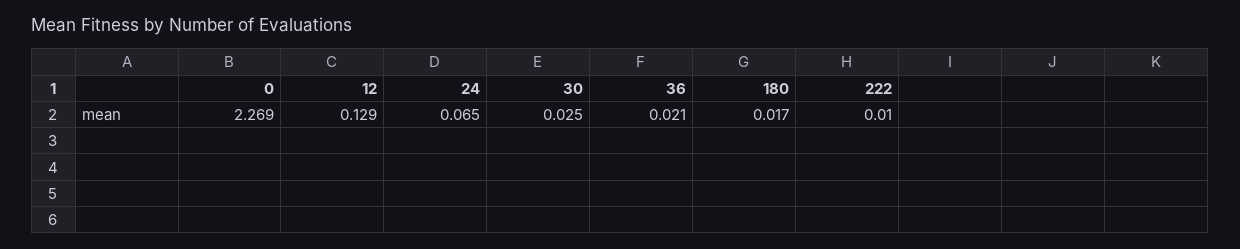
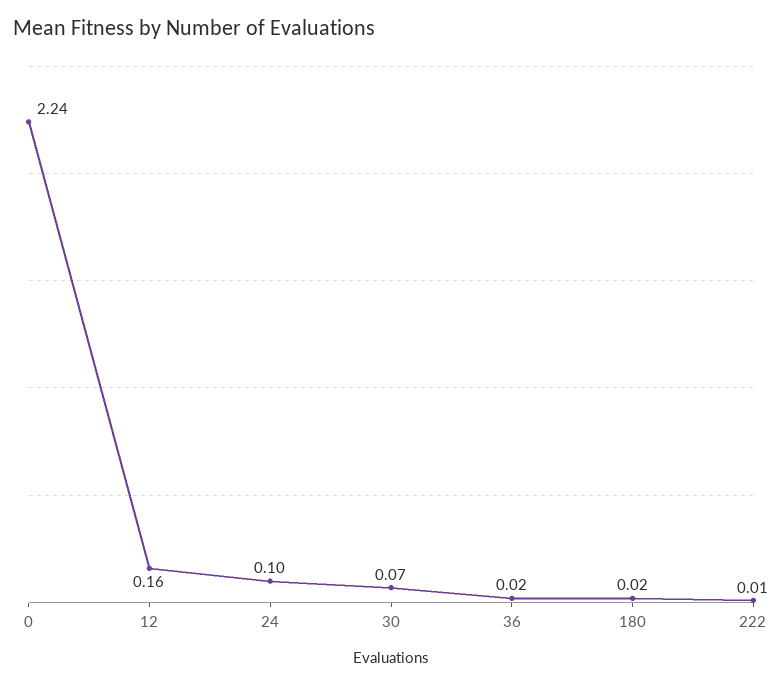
  {
-   "0": 2.269,
+   "0": 2.24,
-   "12": 0.129,
+   "12": 0.16,
-   "24": 0.065,
+   "24": 0.1,
-   "30": 0.025,
+   "30": 0.07,
    "36": 0.021,
    "180": 0.017,
    "222": 0.01
  }

